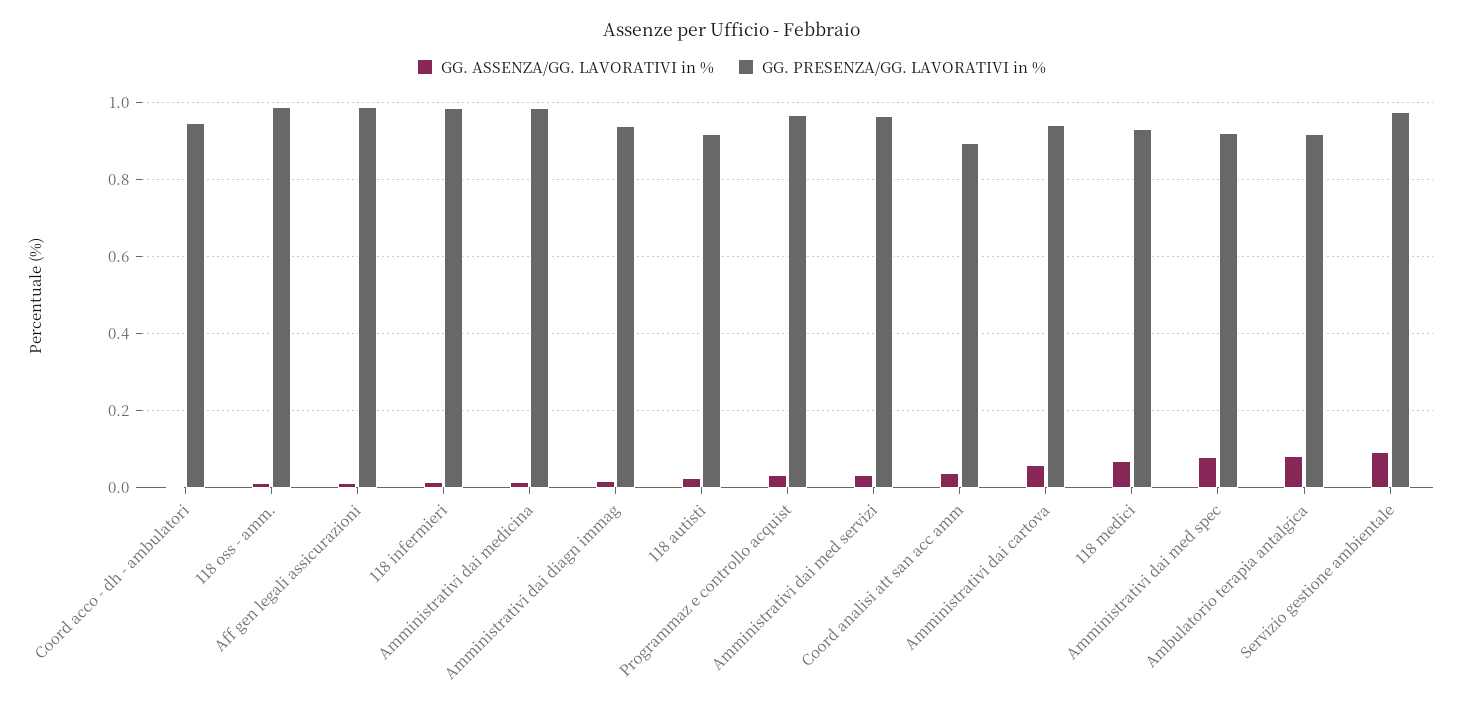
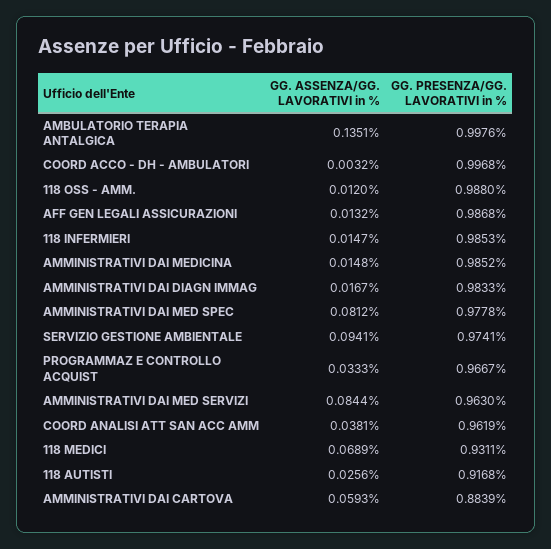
  {
    "GG. ASSENZA/GG. LAVORATIVI in %": {
      "Coord acco - dh - ambulatori": 0.0032,
      "118 oss - amm.": 0.012,
      "Aff gen legali assicurazioni": 0.0132,
      "118 infermieri": 0.0147,
      "Amministrativi dai medicina": 0.0148,
      "Amministrativi dai diagn immag": 0.0167,
      "118 autisti": 0.0256,
      "Programmaz e controllo acquist": 0.0333,
-     "Amministrativi dai med servizi": 0.04,
+     "Amministrativi dai med servizi": 0.0844,
      "Coord analisi att san acc amm": 0.0381,
      "Amministrativi dai cartova": 0.0593,
      "118 medici": 0.0689,
      "Amministrativi dai med spec": 0.0812,
-     "Ambulatorio terapia antalgica": 0.08,
+     "Ambulatorio terapia antalgica": 0.1351,
      "Servizio gestione ambientale": 0.0941
    },
    "GG. PRESENZA/GG. LAVORATIVI in %": {
-     "Coord acco - dh - ambulatori": 0.94,
+     "Coord acco - dh - ambulatori": 0.9968,
      "118 oss - amm.": 0.988,
      "Aff gen legali assicurazioni": 0.9868,
      "118 infermieri": 0.9853,
      "Amministrativi dai medicina": 0.9852,
-     "Amministrativi dai diagn immag": 0.94,
+     "Amministrativi dai diagn immag": 0.9833,
      "118 autisti": 0.9168,
      "Programmaz e controllo acquist": 0.9667,
      "Amministrativi dai med servizi": 0.963,
-     "Coord analisi att san acc amm": 0.9,
+     "Coord analisi att san acc amm": 0.9619,
-     "Amministrativi dai cartova": 0.94,
+     "Amministrativi dai cartova": 0.8839,
      "118 medici": 0.9311,
-     "Amministrativi dai med spec": 0.92,
+     "Amministrativi dai med spec": 0.9778,
-     "Ambulatorio terapia antalgica": 0.92,
+     "Ambulatorio terapia antalgica": 0.9976,
      "Servizio gestione ambientale": 0.9741
    }
  }

